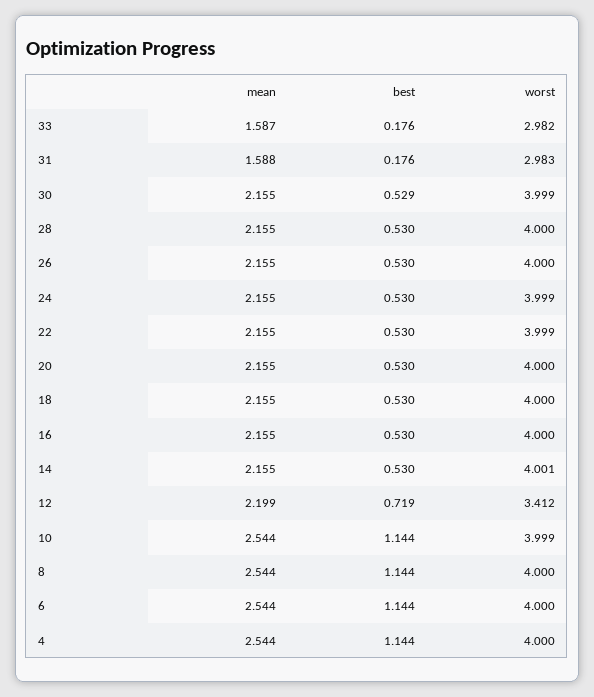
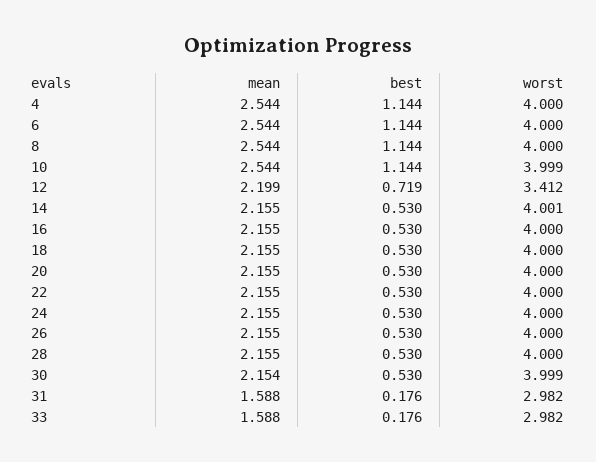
  {
    "mean": {
-     "33": 1.587,
+     "33": 1.588,
      "31": 1.588,
-     "30": 2.155,
+     "30": 2.154,
      "28": 2.155,
      "26": 2.155,
      "24": 2.155,
      "22": 2.155,
      "20": 2.155,
      "18": 2.155,
      "16": 2.155,
      "14": 2.155,
      "12": 2.199,
      "10": 2.544,
      "8": 2.544,
      "6": 2.544,
      "4": 2.544
    },
    "best": {
      "33": 0.176,
      "31": 0.176,
-     "30": 0.529,
+     "30": 0.53,
      "28": 0.53,
      "26": 0.53,
      "24": 0.53,
      "22": 0.53,
      "20": 0.53,
      "18": 0.53,
      "16": 0.53,
      "14": 0.53,
      "12": 0.719,
      "10": 1.144,
      "8": 1.144,
      "6": 1.144,
      "4": 1.144
    },
    "worst": {
      "33": 2.982,
-     "31": 2.983,
+     "31": 2.982,
      "30": 3.999,
      "28": 4,
      "26": 4,
-     "24": 3.999,
+     "24": 4,
-     "22": 3.999,
+     "22": 4,
      "20": 4,
      "18": 4,
      "16": 4,
      "14": 4.001,
      "12": 3.412,
      "10": 3.999,
      "8": 4,
      "6": 4,
      "4": 4
    }
  }

